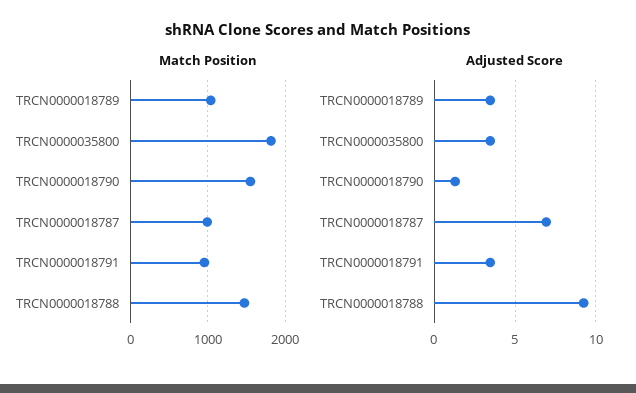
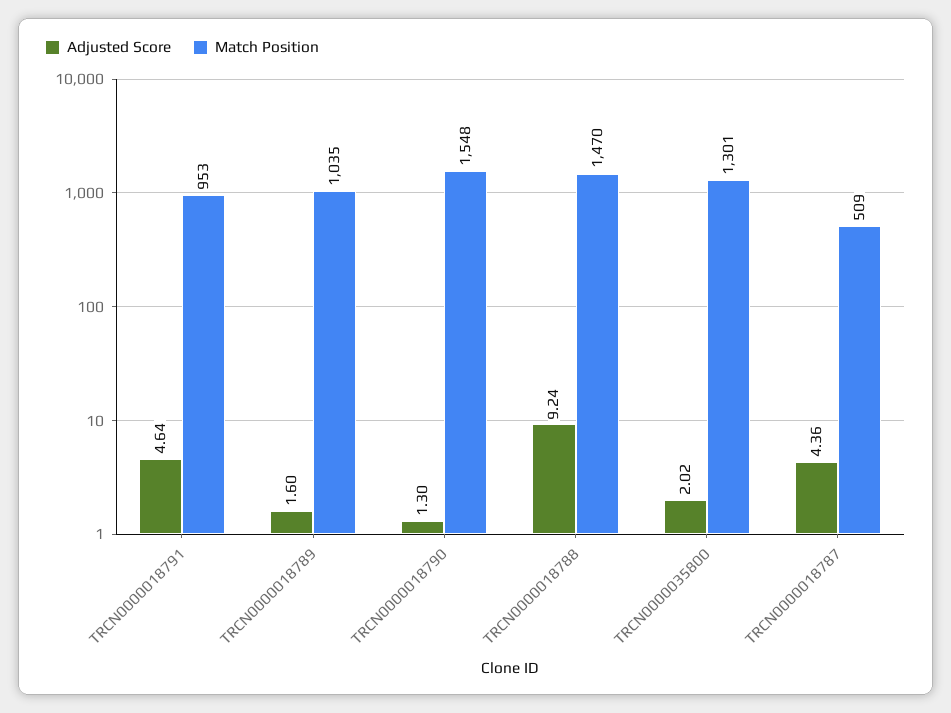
  {
    "Match Position": {
      "TRCN0000018789": 1035,
-     "TRCN0000035800": 1800,
+     "TRCN0000035800": 1301,
      "TRCN0000018790": 1548,
-     "TRCN0000018787": 1000,
+     "TRCN0000018787": 509,
      "TRCN0000018791": 953,
      "TRCN0000018788": 1470
    },
    "Adjusted Score": {
-     "TRCN0000018789": 3.5,
+     "TRCN0000018789": 1.6,
-     "TRCN0000035800": 3.5,
+     "TRCN0000035800": 2.02,
      "TRCN0000018790": 1.3,
-     "TRCN0000018787": 7,
+     "TRCN0000018787": 4.36,
-     "TRCN0000018791": 3.5,
+     "TRCN0000018791": 4.64,
      "TRCN0000018788": 9.24
    }
  }

